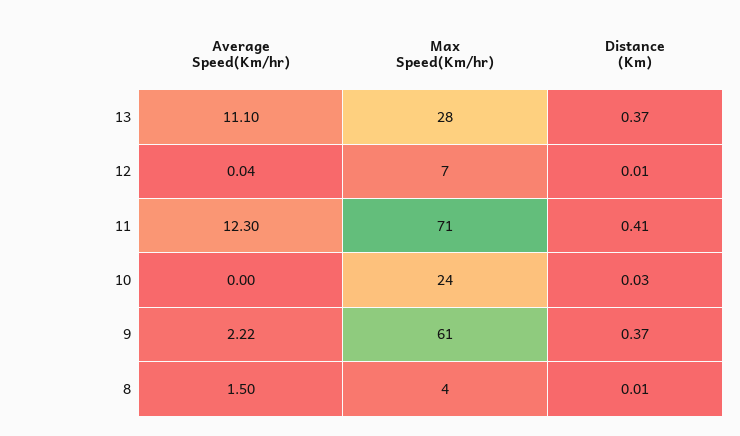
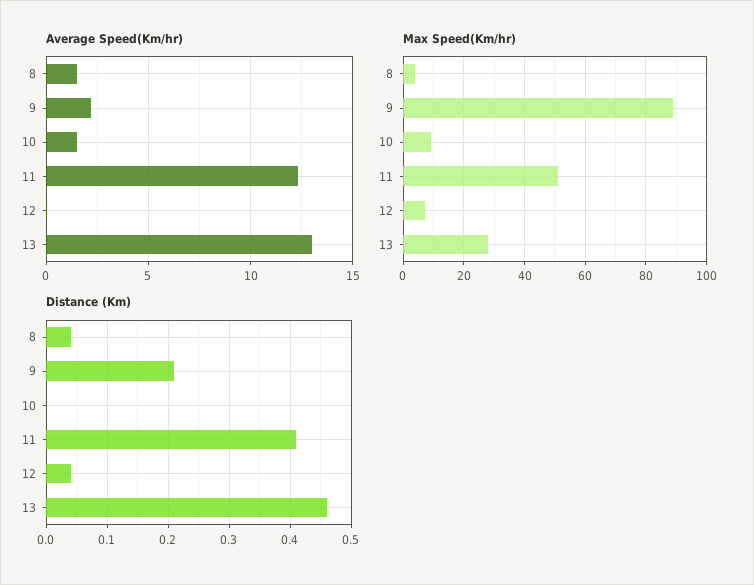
  {
    "Average Speed(Km/hr)": {
-     "13": 11.1,
+     "13": 13,
      "12": 0.04,
      "11": 12.3,
-     "10": 0,
+     "10": 1.5,
      "9": 2.22,
      "8": 1.5
    },
    "Max Speed(Km/hr)": {
      "13": 28,
      "12": 7,
-     "11": 71,
+     "11": 50,
-     "10": 24,
+     "10": 10,
-     "9": 61,
+     "9": 90,
      "8": 4
    },
    "Distance (Km)": {
-     "13": 0.37,
+     "13": 0.46,
-     "12": 0.01,
+     "12": 0.04,
      "11": 0.41,
-     "10": 0.03,
+     "10": 0,
-     "9": 0.37,
+     "9": 0.21,
-     "8": 0.01
+     "8": 0.04
    }
  }

